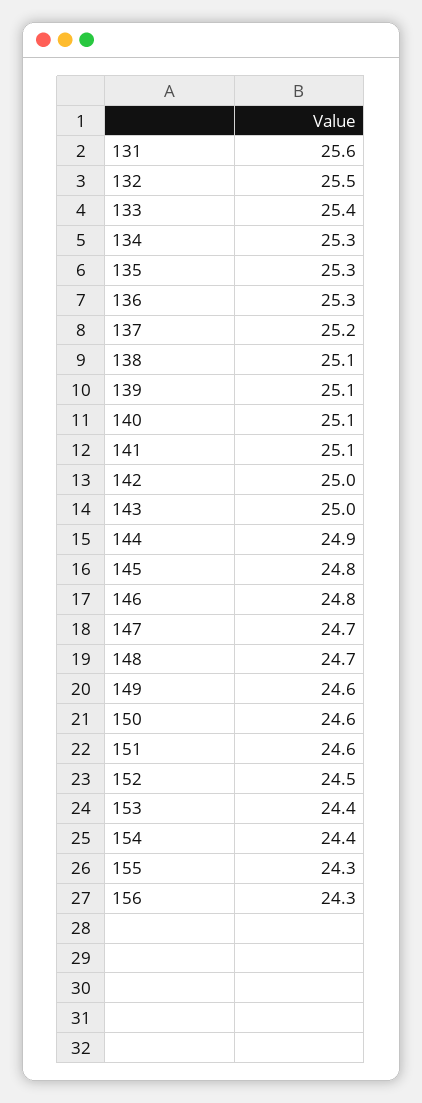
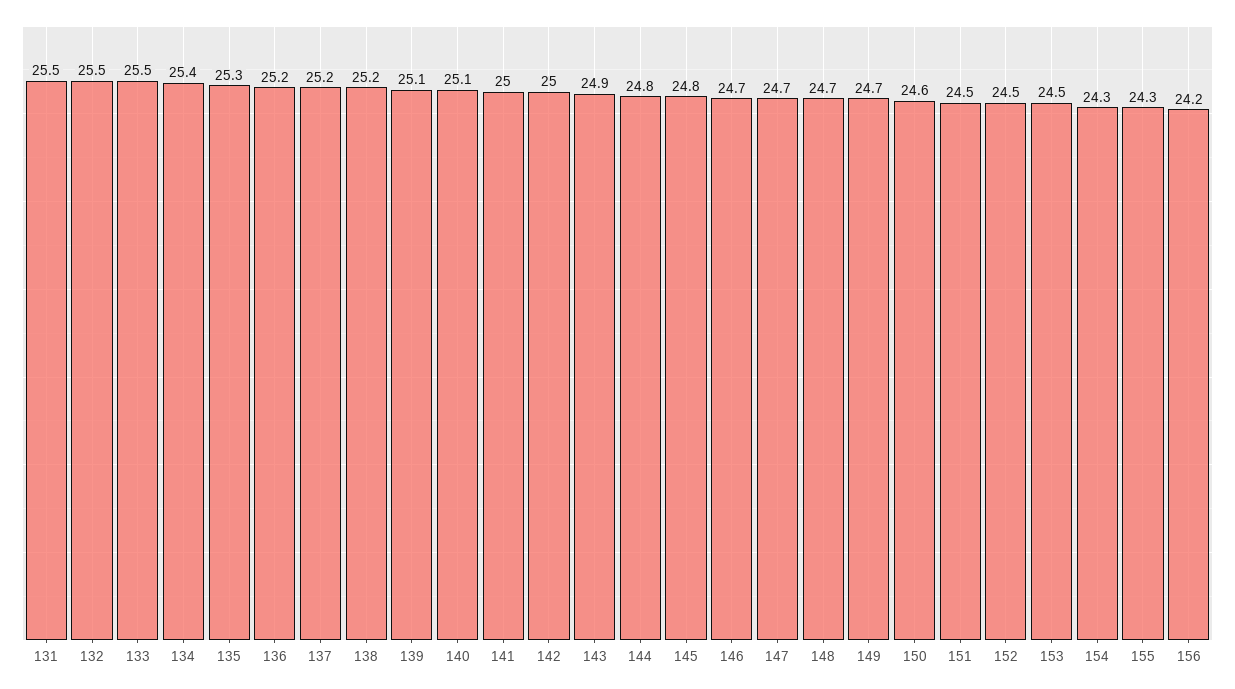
  {
-   "131": 25.6,
+   "131": 25.5,
    "132": 25.5,
-   "133": 25.4,
+   "133": 25.5,
-   "134": 25.3,
+   "134": 25.4,
    "135": 25.3,
-   "136": 25.3,
+   "136": 25.2,
    "137": 25.2,
-   "138": 25.1,
+   "138": 25.2,
    "139": 25.1,
    "140": 25.1,
-   "141": 25.1,
+   "141": 25,
    "142": 25,
-   "143": 25,
+   "143": 24.9,
-   "144": 24.9,
+   "144": 24.8,
    "145": 24.8,
-   "146": 24.8,
+   "146": 24.7,
    "147": 24.7,
    "148": 24.7,
-   "149": 24.6,
+   "149": 24.7,
    "150": 24.6,
-   "151": 24.6,
+   "151": 24.5,
    "152": 24.5,
-   "153": 24.4,
+   "153": 24.5,
-   "154": 24.4,
+   "154": 24.3,
    "155": 24.3,
-   "156": 24.3
+   "156": 24.2
  }

